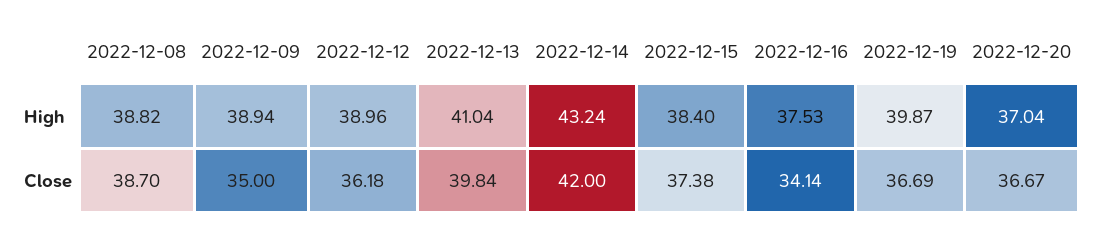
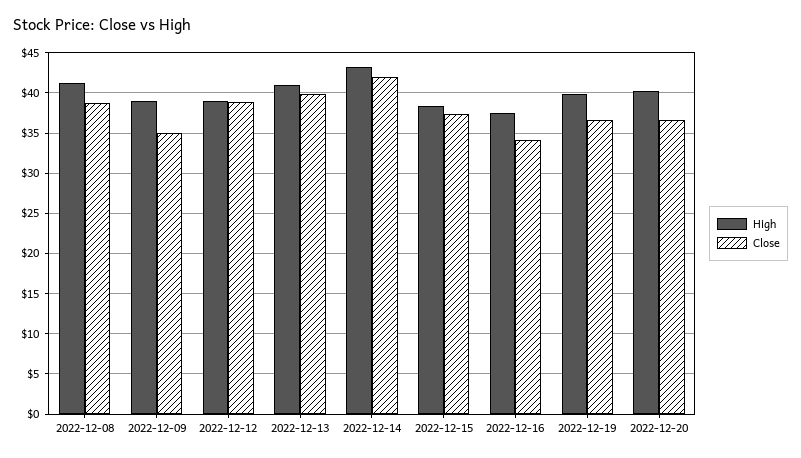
  {
    "High": {
-     "2022-12-08": 38.82,
+     "2022-12-08": 41,
      "2022-12-09": 38.94,
      "2022-12-12": 38.96,
      "2022-12-13": 41.04,
      "2022-12-14": 43.24,
      "2022-12-15": 38.4,
      "2022-12-16": 37.53,
      "2022-12-19": 39.87,
-     "2022-12-20": 37.04
+     "2022-12-20": 40
    },
    "Close": {
      "2022-12-08": 38.7,
      "2022-12-09": 35,
-     "2022-12-12": 36.18,
+     "2022-12-12": 39,
      "2022-12-13": 39.84,
      "2022-12-14": 42,
      "2022-12-15": 37.38,
      "2022-12-16": 34.14,
      "2022-12-19": 36.69,
      "2022-12-20": 36.67
    }
  }

